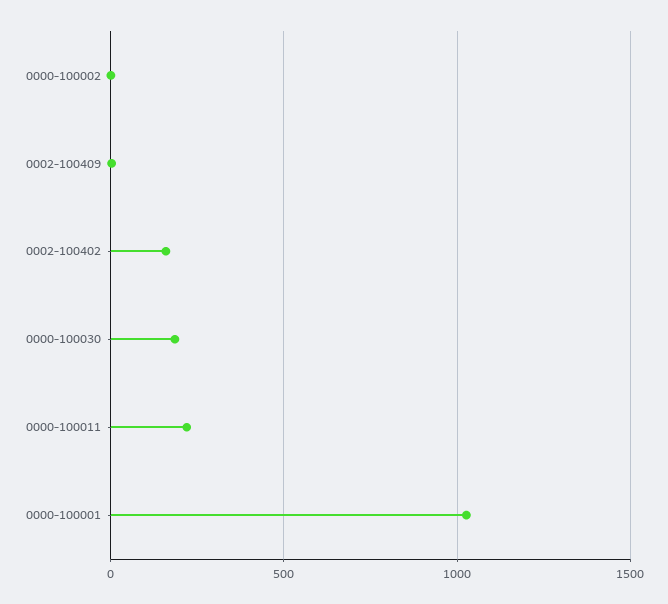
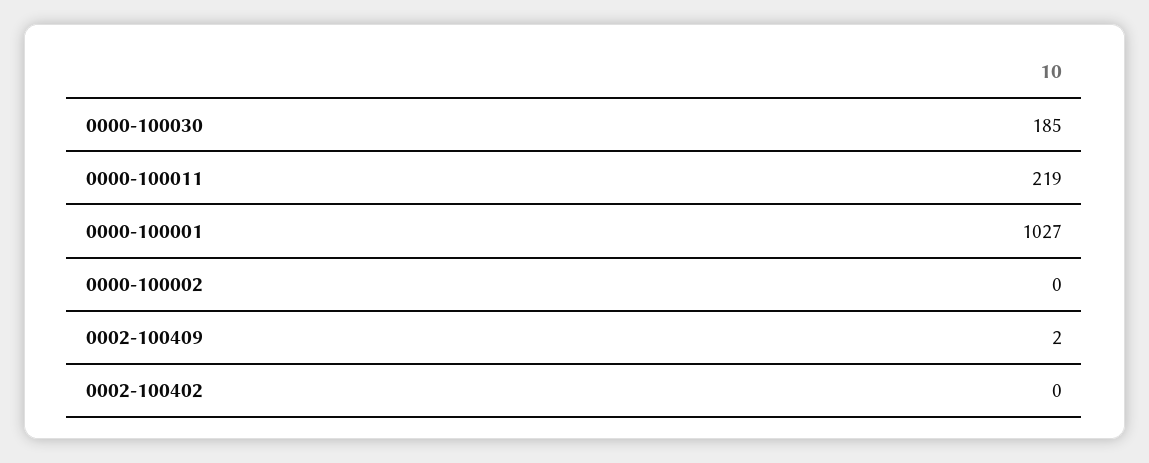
  {
    "0000-100002": 0,
    "0002-100409": 2,
-   "0002-100402": 150,
+   "0002-100402": 0,
    "0000-100030": 185,
    "0000-100011": 219,
    "0000-100001": 1027
  }

